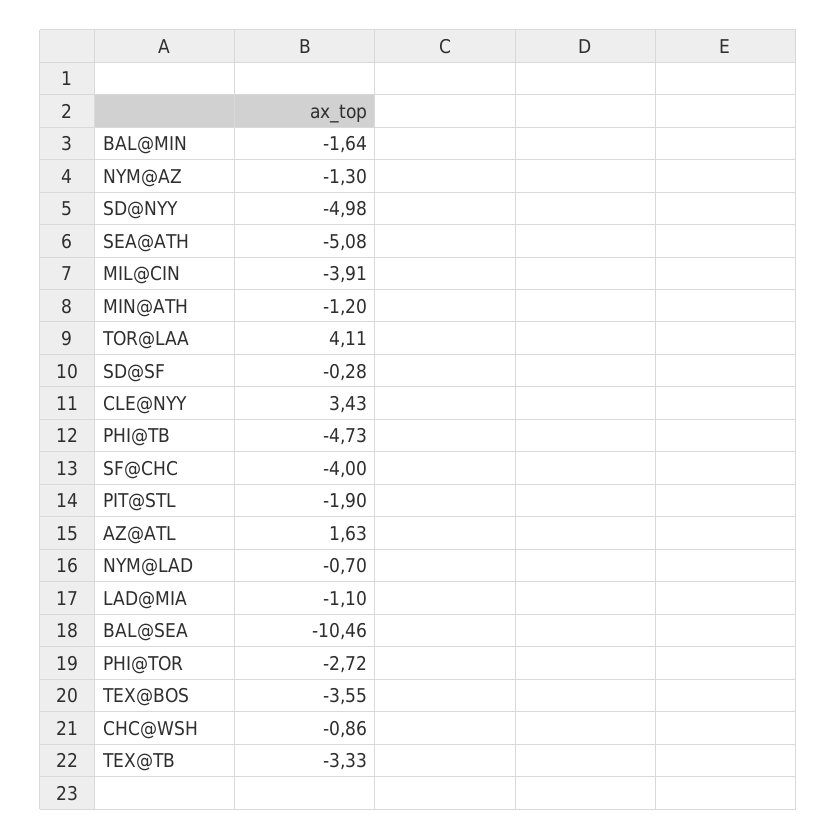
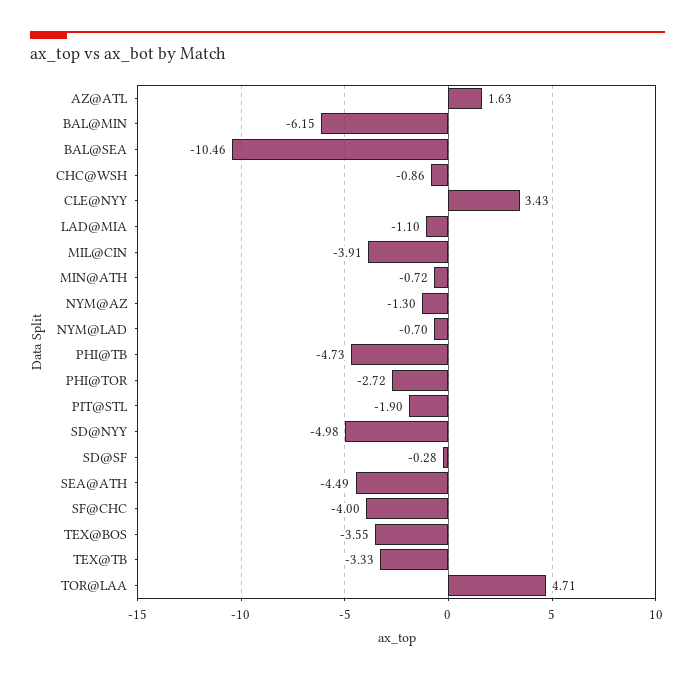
  {
-   "BAL@MIN": -1.64,
+   "BAL@MIN": -6.15,
    "NYM@AZ": -1.3,
    "SD@NYY": -4.98,
-   "SEA@ATH": -5.08,
+   "SEA@ATH": -4.49,
    "MIL@CIN": -3.91,
-   "MIN@ATH": -1.2,
+   "MIN@ATH": -0.72,
-   "TOR@LAA": 4.11,
+   "TOR@LAA": 4.71,
    "SD@SF": -0.28,
    "CLE@NYY": 3.43,
    "PHI@TB": -4.73,
    "SF@CHC": -4,
    "PIT@STL": -1.9,
    "AZ@ATL": 1.63,
    "NYM@LAD": -0.7,
    "LAD@MIA": -1.1,
    "BAL@SEA": -10.46,
    "PHI@TOR": -2.72,
    "TEX@BOS": -3.55,
    "CHC@WSH": -0.86,
    "TEX@TB": -3.33
  }

